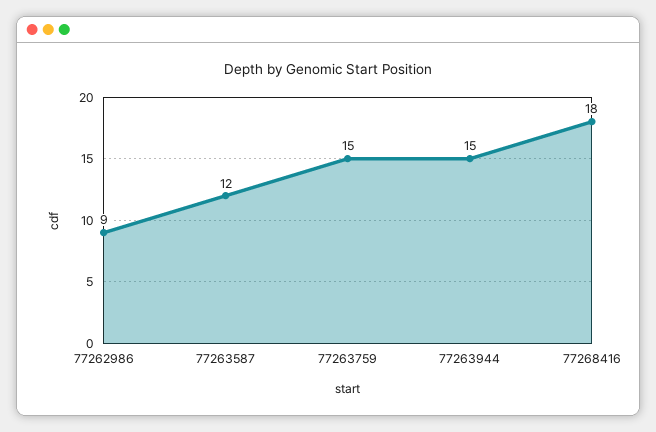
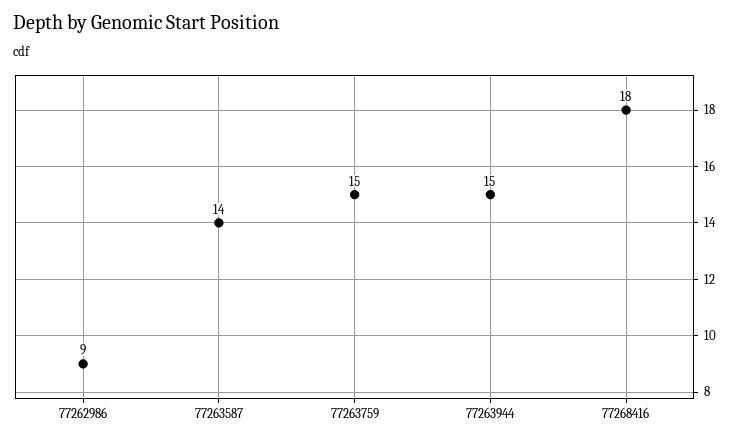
  {
    "77262986": 9,
-   "77263587": 12,
+   "77263587": 14,
    "77263759": 15,
    "77263944": 15,
    "77268416": 18
  }

